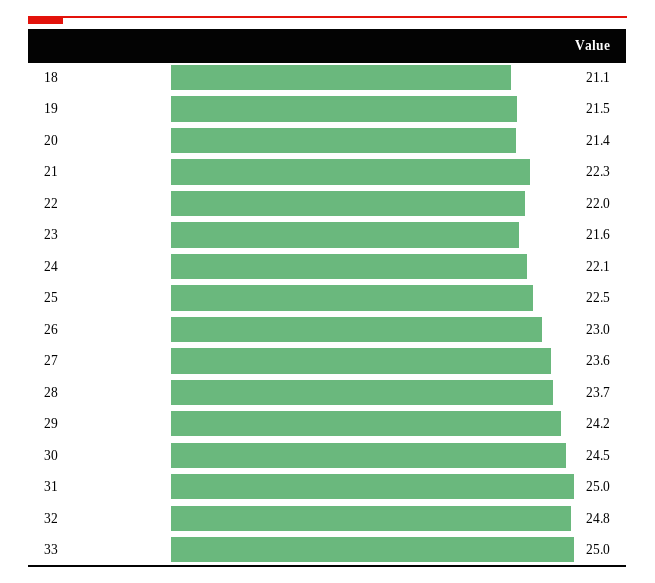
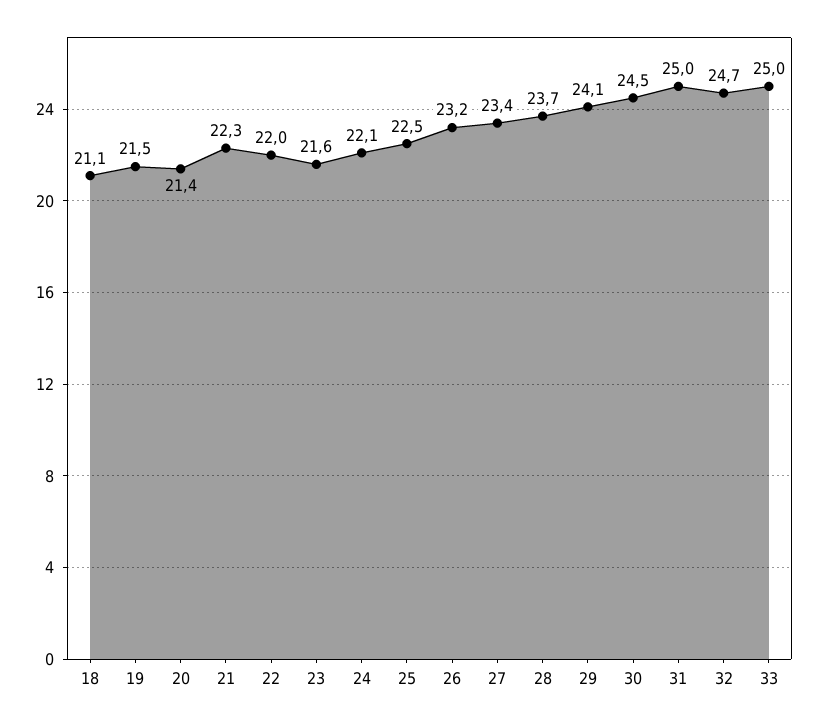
  {
    "18": 21.1,
    "19": 21.5,
    "20": 21.4,
    "21": 22.3,
    "22": 22,
    "23": 21.6,
    "24": 22.1,
    "25": 22.5,
-   "26": 23,
+   "26": 23.2,
-   "27": 23.6,
+   "27": 23.4,
    "28": 23.7,
-   "29": 24.2,
+   "29": 24.1,
    "30": 24.5,
    "31": 25,
-   "32": 24.8,
+   "32": 24.7,
    "33": 25
  }

